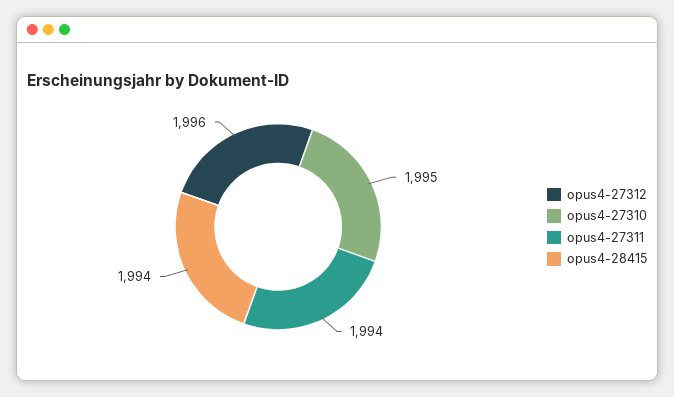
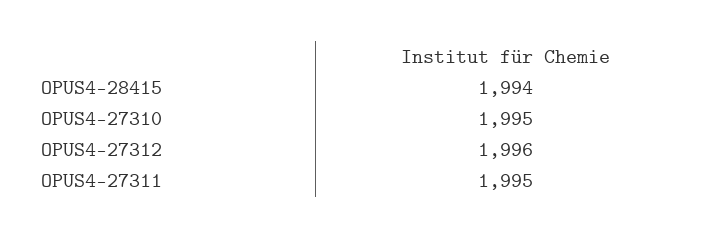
  {
    "opus4-27312": 1996,
    "opus4-27310": 1995,
-   "opus4-27311": 1994,
+   "opus4-27311": 1995,
    "opus4-28415": 1994
  }

